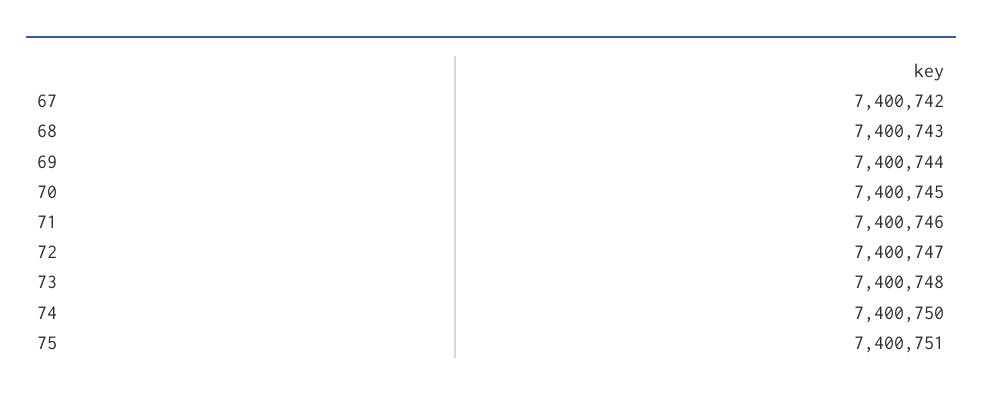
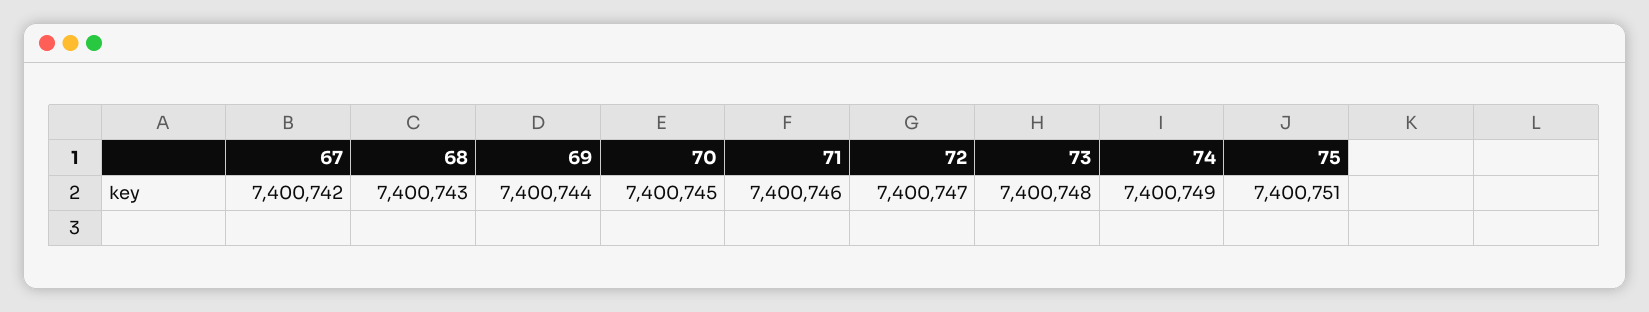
  {
    "67": 7400742,
    "68": 7400743,
    "69": 7400744,
    "70": 7400745,
    "71": 7400746,
    "72": 7400747,
    "73": 7400748,
-   "74": 7400750,
+   "74": 7400749,
    "75": 7400751
  }

